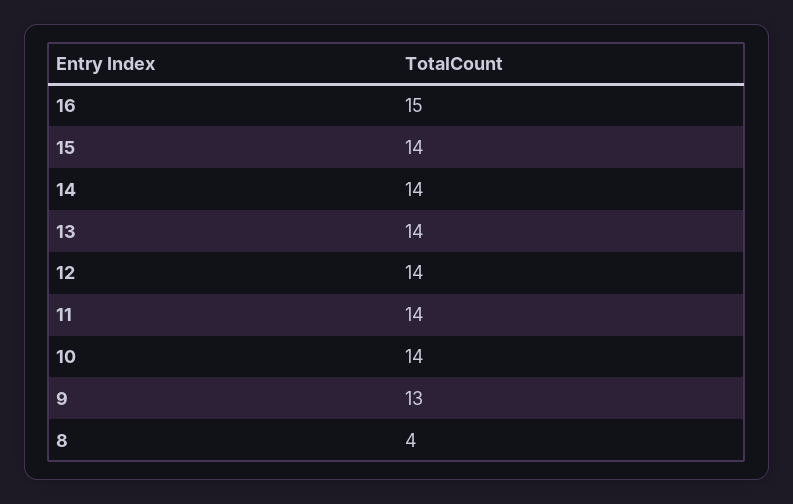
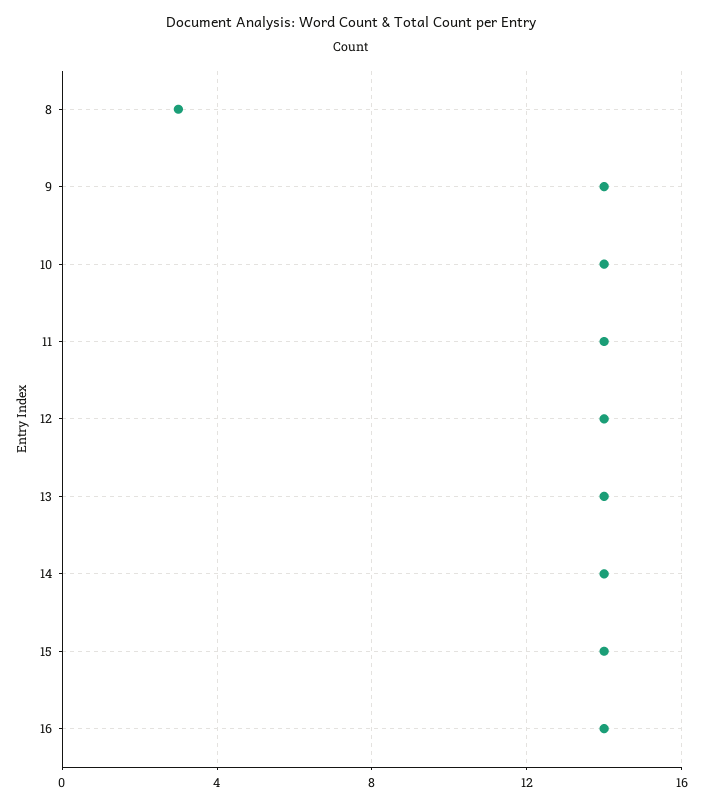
  {
-   "16": 15,
+   "16": 14,
    "15": 14,
    "14": 14,
    "13": 14,
    "12": 14,
    "11": 14,
    "10": 14,
-   "9": 13,
+   "9": 14,
-   "8": 4
+   "8": 3
  }

